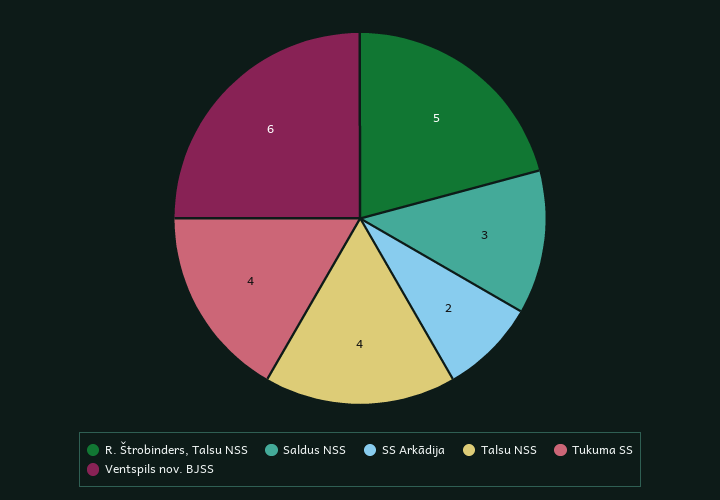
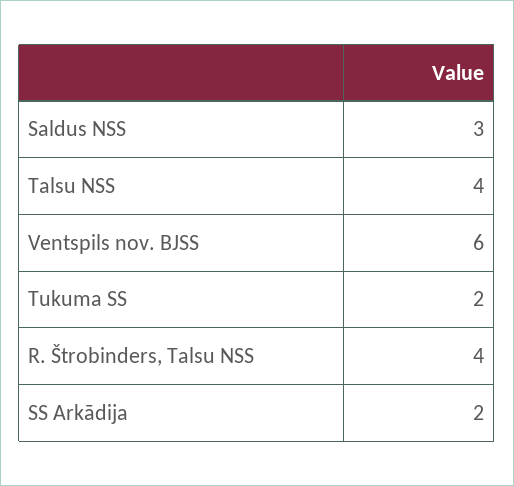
  {
-   "R. Štrobinders, Talsu NSS": 5,
+   "R. Štrobinders, Talsu NSS": 4,
    "Saldus NSS": 3,
    "SS Arkādija": 2,
    "Talsu NSS": 4,
-   "Tukuma SS": 4,
+   "Tukuma SS": 2,
    "Ventspils nov. BJSS": 6
  }

